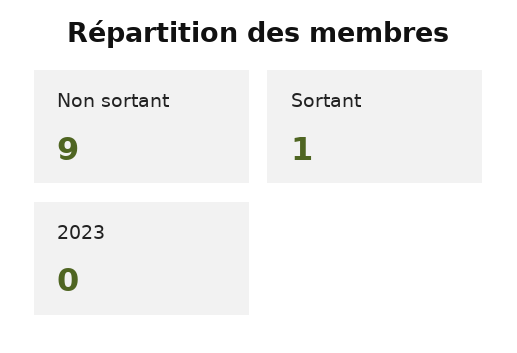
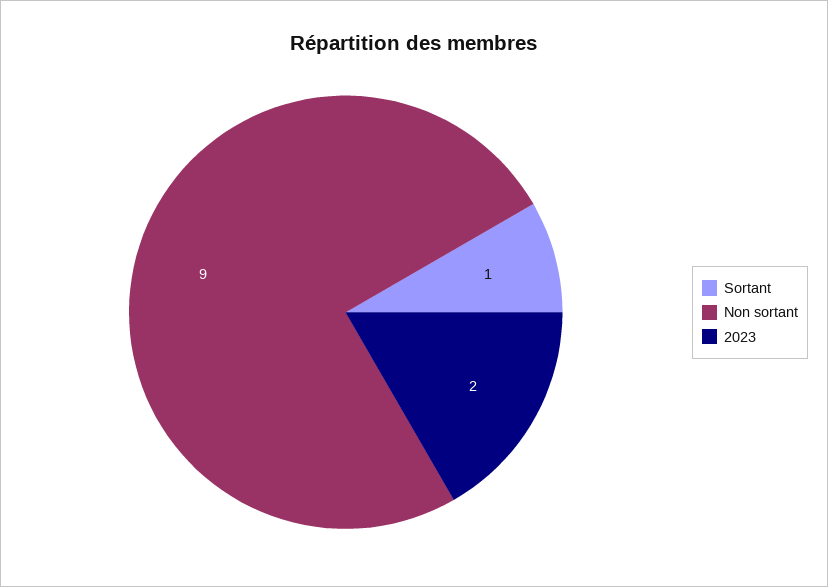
  {
    "Non sortant": 9,
    "Sortant": 1,
-   "2023": 0
+   "2023": 2
  }

